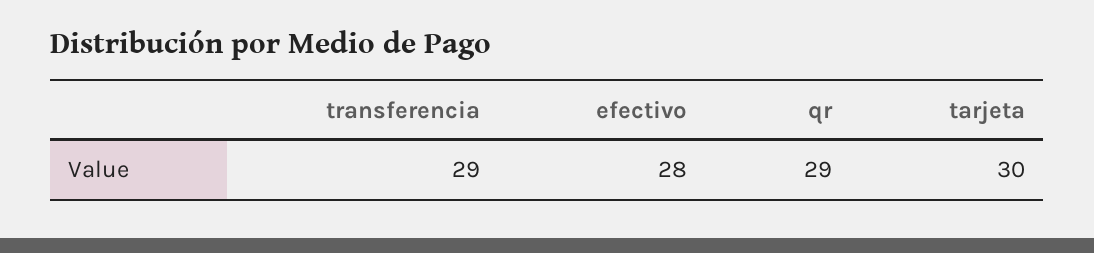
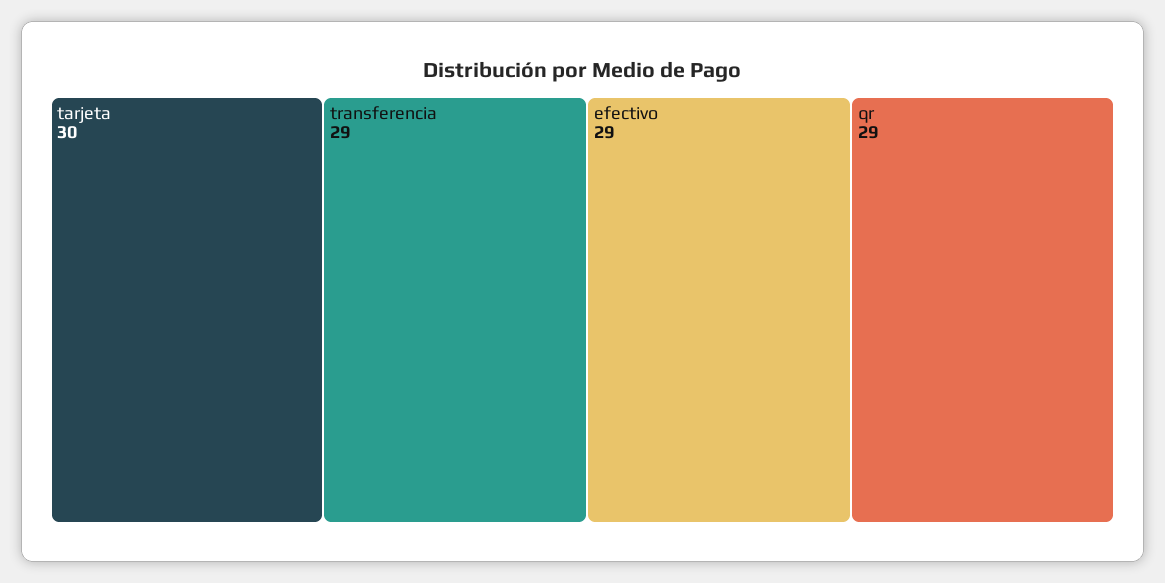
  {
    "transferencia": 29,
-   "efectivo": 28,
+   "efectivo": 29,
    "qr": 29,
    "tarjeta": 30
  }

